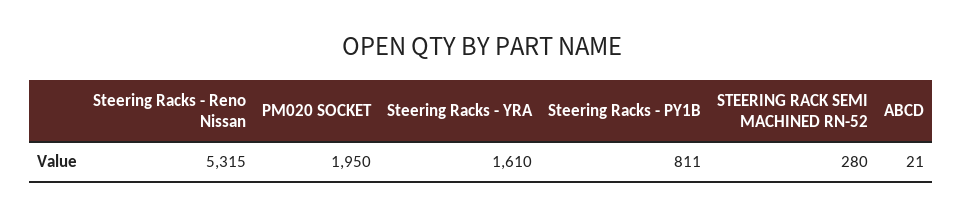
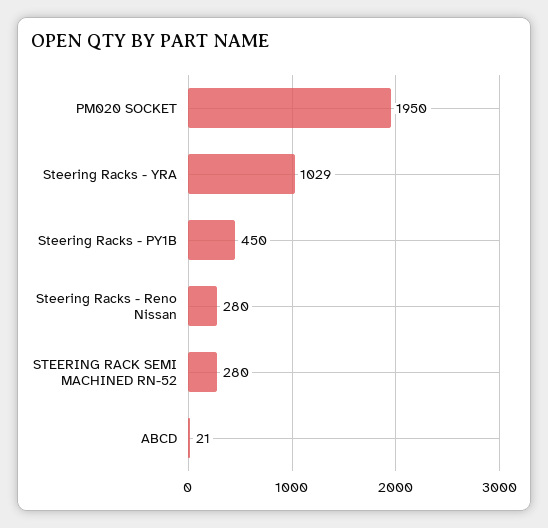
  {
-   "Steering Racks - Reno Nissan": 5315,
+   "Steering Racks - Reno Nissan": 280,
    "PM020 SOCKET": 1950,
-   "Steering Racks - YRA": 1610,
+   "Steering Racks - YRA": 1029,
-   "Steering Racks - PY1B": 811,
+   "Steering Racks - PY1B": 450,
    "STEERING RACK SEMI MACHINED RN-52": 280,
    "ABCD": 21
  }

